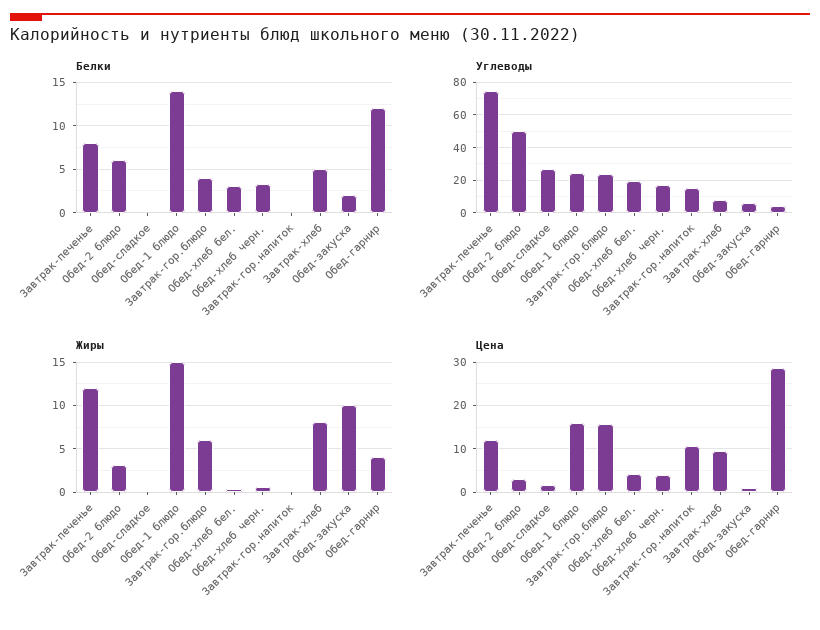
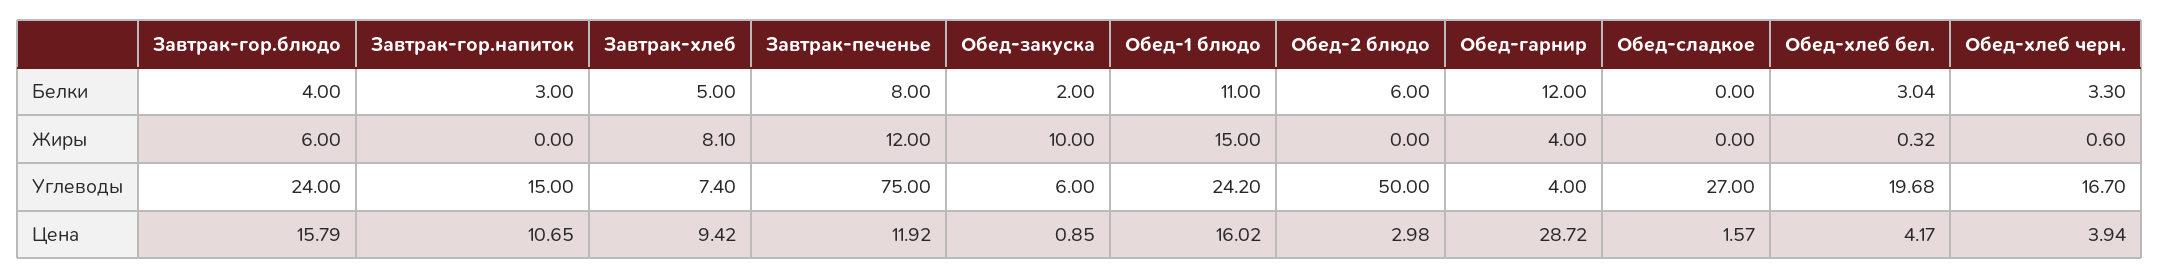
  {
    "Белки": {
      "Завтрак-печенье": 8,
      "Обед-2 блюдо": 6,
      "Обед-сладкое": 0,
-     "Обед-1 блюдо": 14,
+     "Обед-1 блюдо": 11,
      "Завтрак-гор.блюдо": 4,
      "Обед-хлеб бел.": 3.04,
      "Обед-хлеб черн.": 3.3,
-     "Завтрак-гор.напиток": 0,
+     "Завтрак-гор.напиток": 3,
      "Завтрак-хлеб": 5,
      "Обед-закуска": 2,
      "Обед-гарнир": 12
    },
    "Углеводы": {
      "Завтрак-печенье": 75,
      "Обед-2 блюдо": 50,
      "Обед-сладкое": 27,
      "Обед-1 блюдо": 24.2,
      "Завтрак-гор.блюдо": 24,
      "Обед-хлеб бел.": 19.68,
      "Обед-хлеб черн.": 16.7,
      "Завтрак-гор.напиток": 15,
      "Завтрак-хлеб": 7.4,
      "Обед-закуска": 6,
      "Обед-гарнир": 4
    },
    "Жиры": {
      "Завтрак-печенье": 12,
-     "Обед-2 блюдо": 3,
+     "Обед-2 блюдо": 0,
      "Обед-сладкое": 0,
      "Обед-1 блюдо": 15,
      "Завтрак-гор.блюдо": 6,
      "Обед-хлеб бел.": 0.32,
      "Обед-хлеб черн.": 0.6,
      "Завтрак-гор.напиток": 0,
      "Завтрак-хлеб": 8.1,
      "Обед-закуска": 10,
      "Обед-гарнир": 4
    },
    "Цена": {
      "Завтрак-печенье": 11.92,
      "Обед-2 блюдо": 2.98,
      "Обед-сладкое": 1.57,
      "Обед-1 блюдо": 16.02,
      "Завтрак-гор.блюдо": 15.79,
      "Обед-хлеб бел.": 4.17,
      "Обед-хлеб черн.": 3.94,
      "Завтрак-гор.напиток": 10.65,
      "Завтрак-хлеб": 9.42,
      "Обед-закуска": 0.85,
      "Обед-гарнир": 28.72
    }
  }

